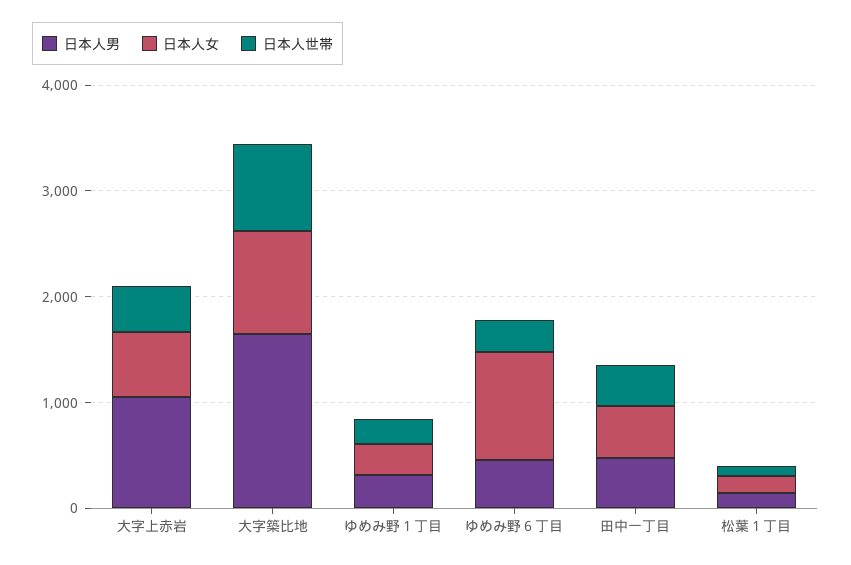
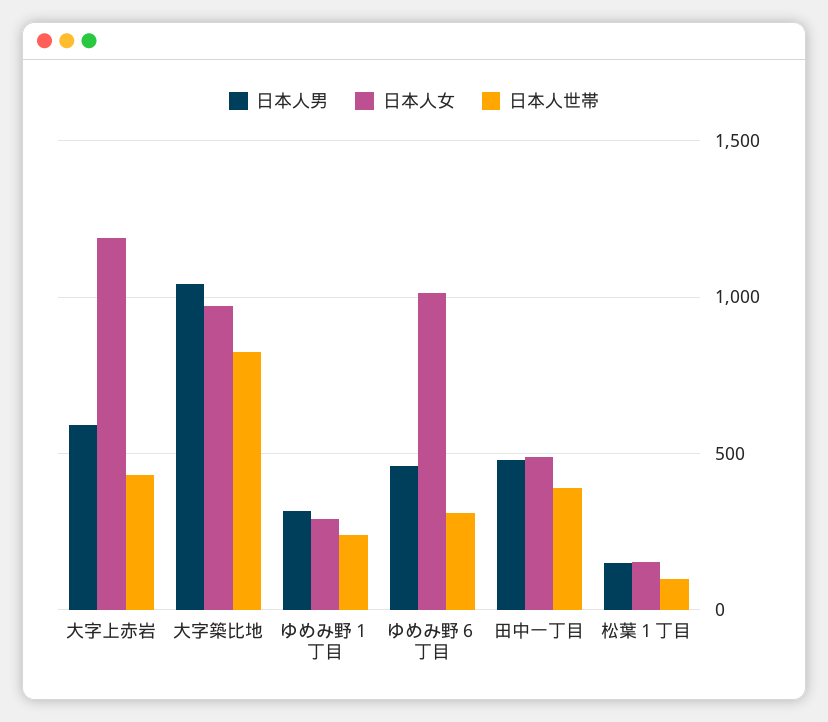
  {
    "日本人男": {
-     "大字上赤岩": 1000,
+     "大字上赤岩": 600,
-     "大字築比地": 1600,
+     "大字築比地": 1050,
      "ゆめみ野１丁目": 300,
      "ゆめみ野６丁目": 450,
      "田中一丁目": 500,
      "松葉１丁目": 150
    },
    "日本人女": {
-     "大字上赤岩": 600,
+     "大字上赤岩": 1200,
      "大字築比地": 950,
      "ゆめみ野１丁目": 300,
      "ゆめみ野６丁目": 1000,
      "田中一丁目": 500,
      "松葉１丁目": 150
    },
    "日本人世帯": {
      "大字上赤岩": 450,
      "大字築比地": 800,
      "ゆめみ野１丁目": 250,
      "ゆめみ野６丁目": 300,
      "田中一丁目": 400,
      "松葉１丁目": 100
    }
  }

